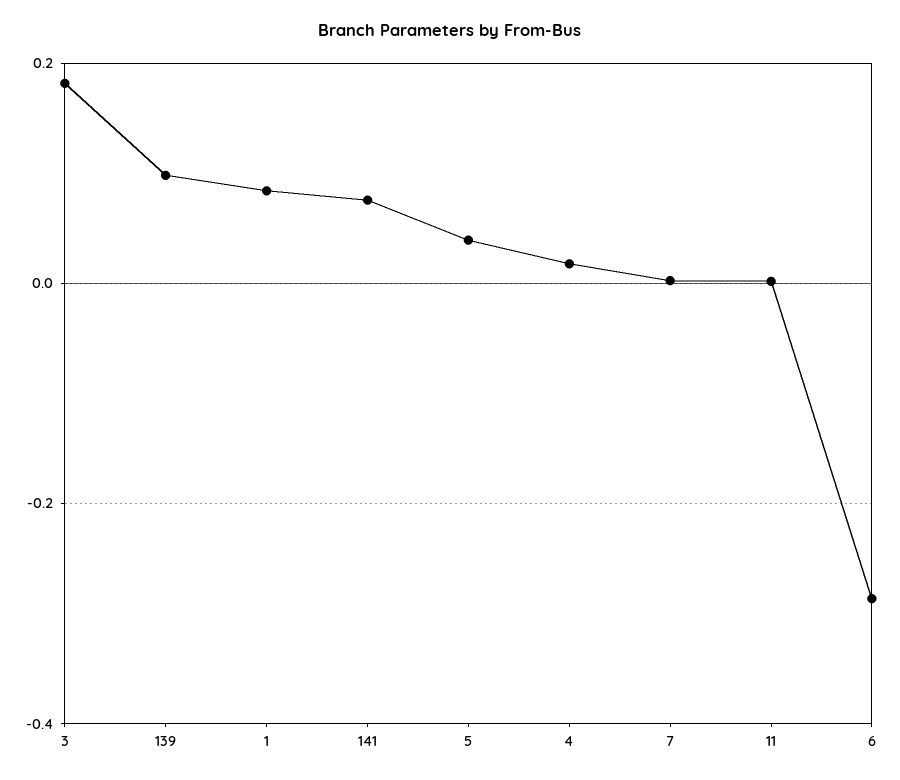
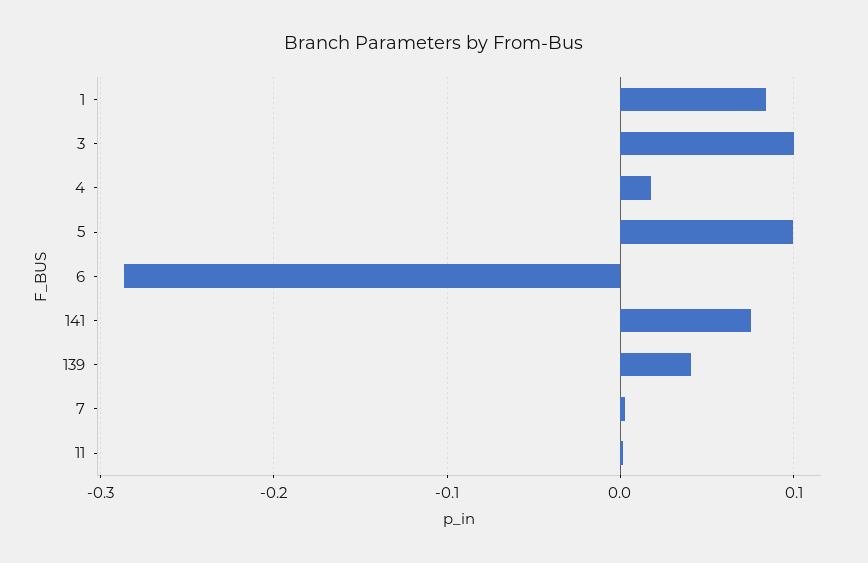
  {
-   "3": 0.18,
+   "3": 0.1,
-   "139": 0.1,
+   "139": 0.04,
    "1": 0.08,
    "141": 0.08,
-   "5": 0.04,
+   "5": 0.1,
    "4": 0.02,
    "7": 0,
    "11": 0,
    "6": -0.29
  }

